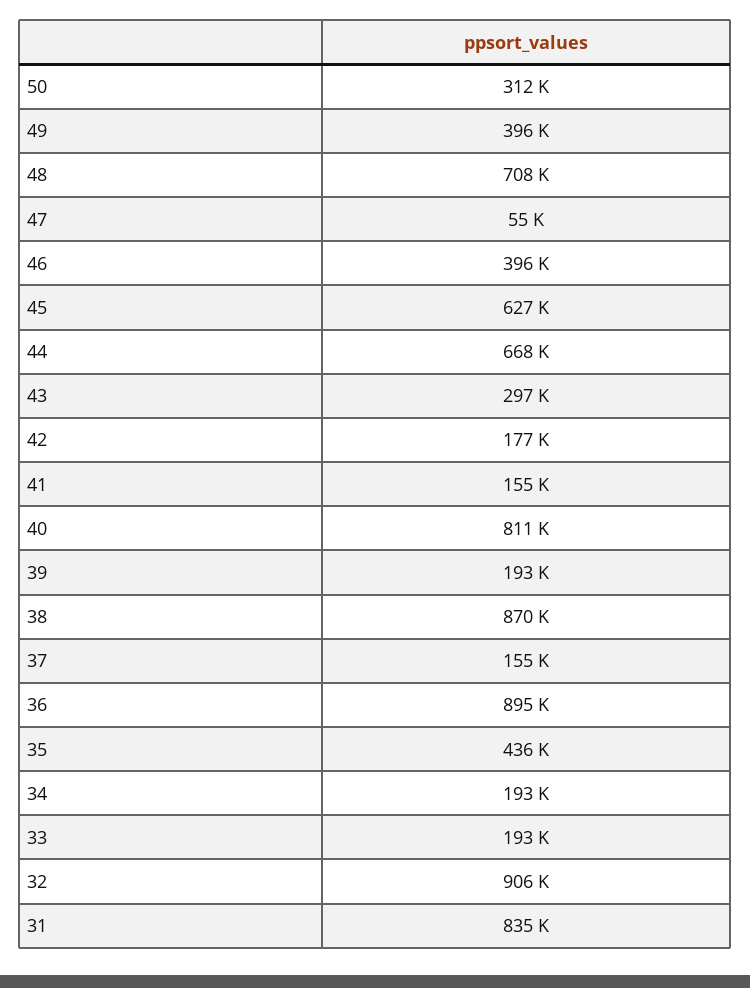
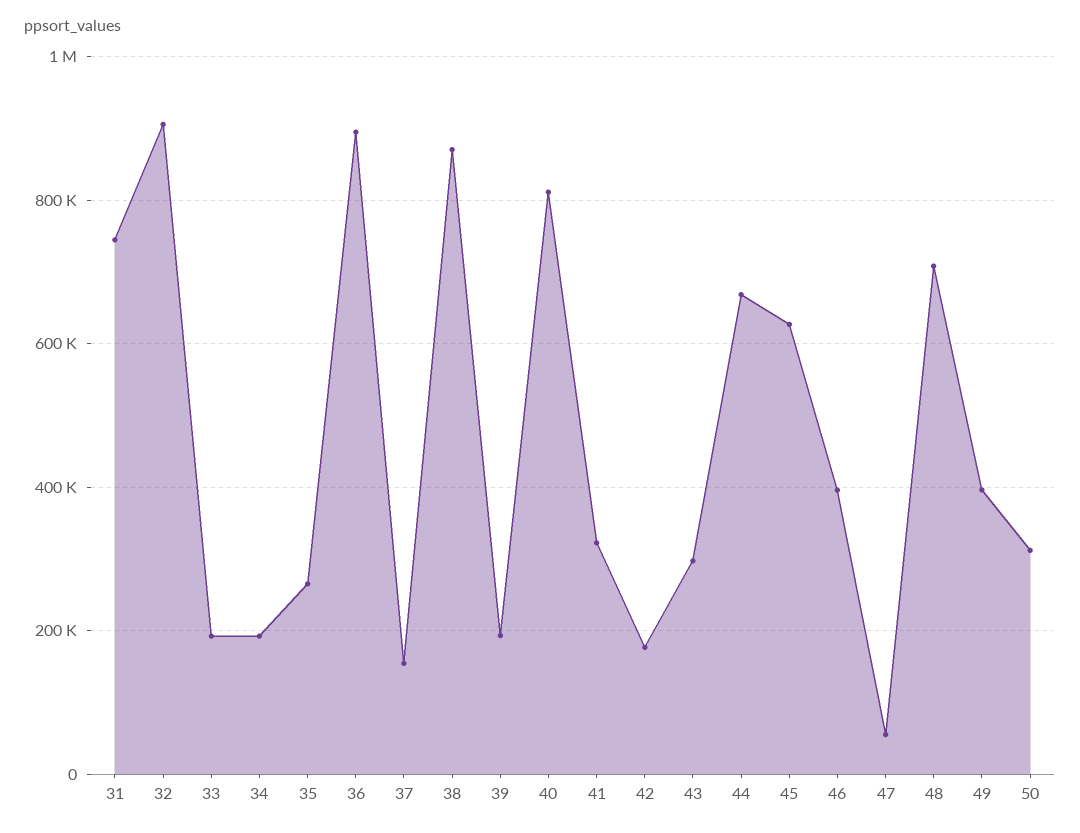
  {
    "50": 312000,
    "49": 396000,
    "48": 708000,
    "47": 55000,
    "46": 396000,
    "45": 627000,
    "44": 668000,
    "43": 297000,
    "42": 177000,
-   "41": 155000,
+   "41": 320000,
    "40": 811000,
    "39": 193000,
    "38": 870000,
    "37": 155000,
    "36": 895000,
-   "35": 436000,
+   "35": 260000,
    "34": 193000,
    "33": 193000,
    "32": 906000,
-   "31": 835000
+   "31": 740000
  }

